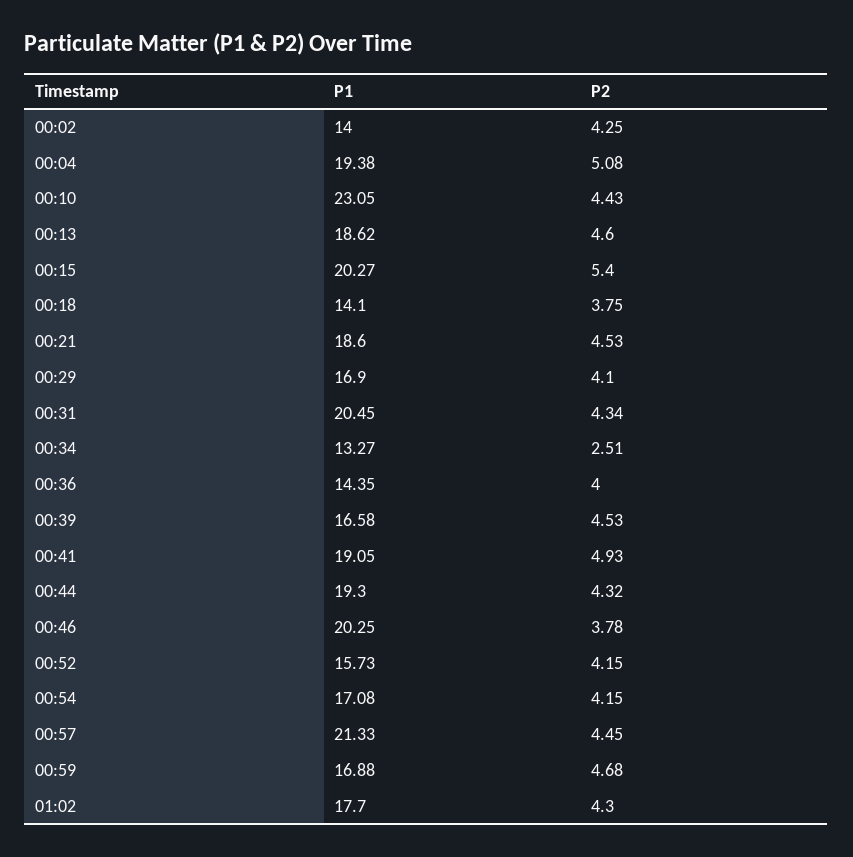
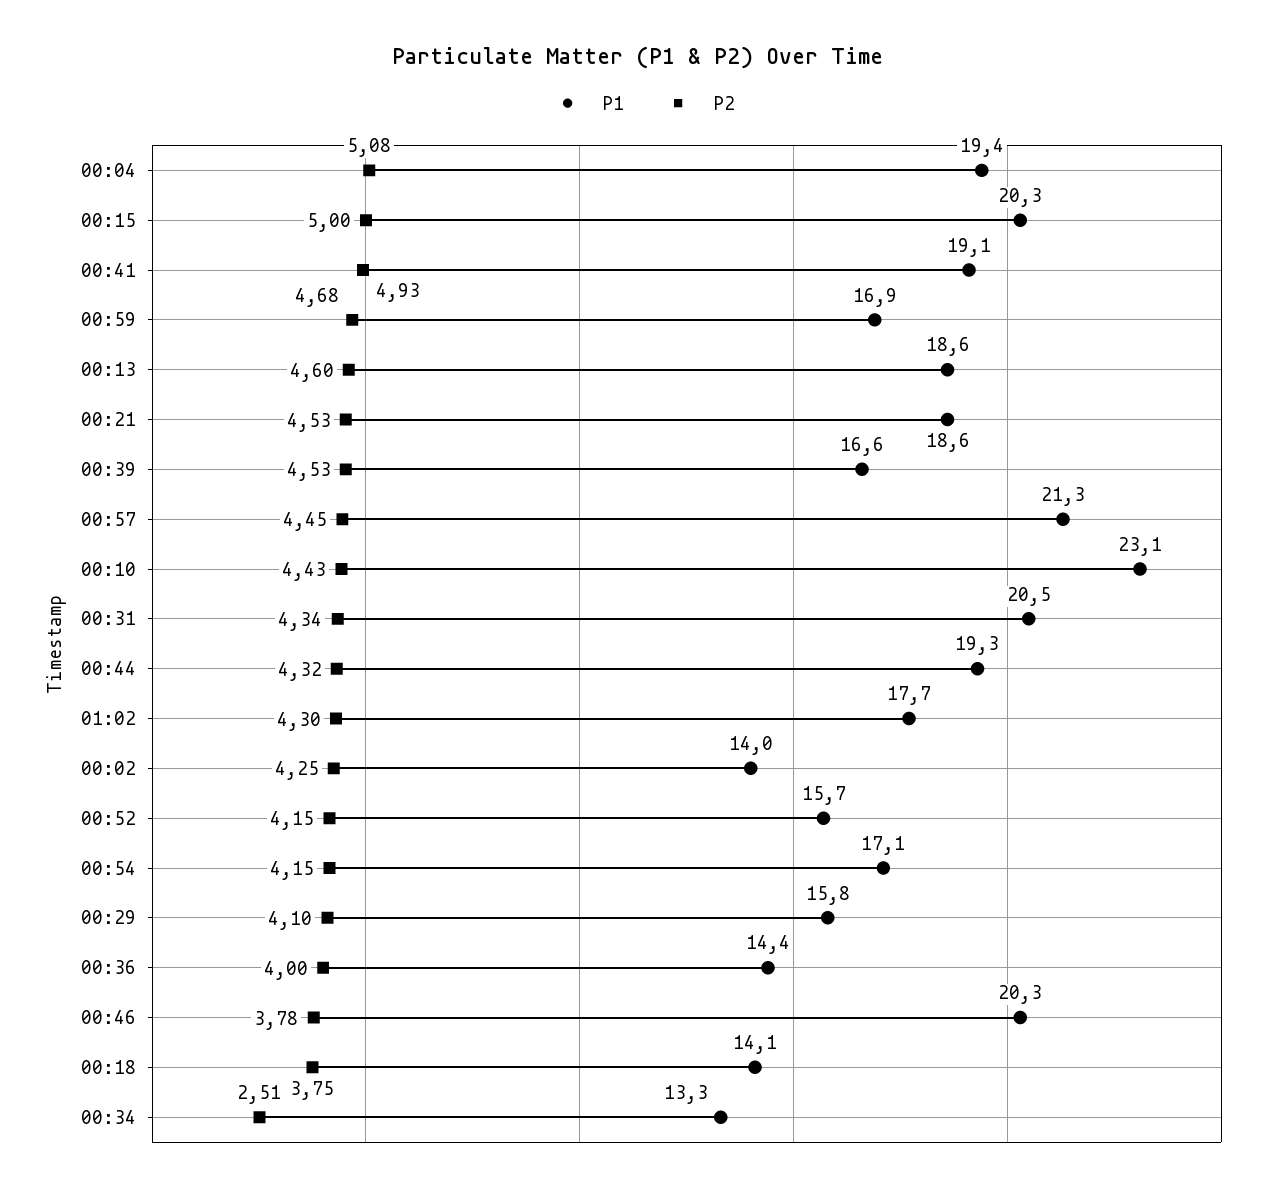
  {
    "P1": {
      "00:02": 14,
      "00:04": 19.38,
      "00:10": 23.05,
      "00:13": 18.62,
      "00:15": 20.27,
      "00:18": 14.1,
      "00:21": 18.6,
-     "00:29": 16.9,
+     "00:29": 15.8,
      "00:31": 20.45,
      "00:34": 13.27,
      "00:36": 14.35,
      "00:39": 16.58,
      "00:41": 19.05,
      "00:44": 19.3,
      "00:46": 20.25,
      "00:52": 15.73,
      "00:54": 17.08,
      "00:57": 21.33,
      "00:59": 16.88,
      "01:02": 17.7
    },
    "P2": {
      "00:02": 4.25,
      "00:04": 5.08,
      "00:10": 4.43,
      "00:13": 4.6,
-     "00:15": 5.4,
+     "00:15": 5,
      "00:18": 3.75,
      "00:21": 4.53,
      "00:29": 4.1,
      "00:31": 4.34,
      "00:34": 2.51,
      "00:36": 4,
      "00:39": 4.53,
      "00:41": 4.93,
      "00:44": 4.32,
      "00:46": 3.78,
      "00:52": 4.15,
      "00:54": 4.15,
      "00:57": 4.45,
      "00:59": 4.68,
      "01:02": 4.3
    }
  }

